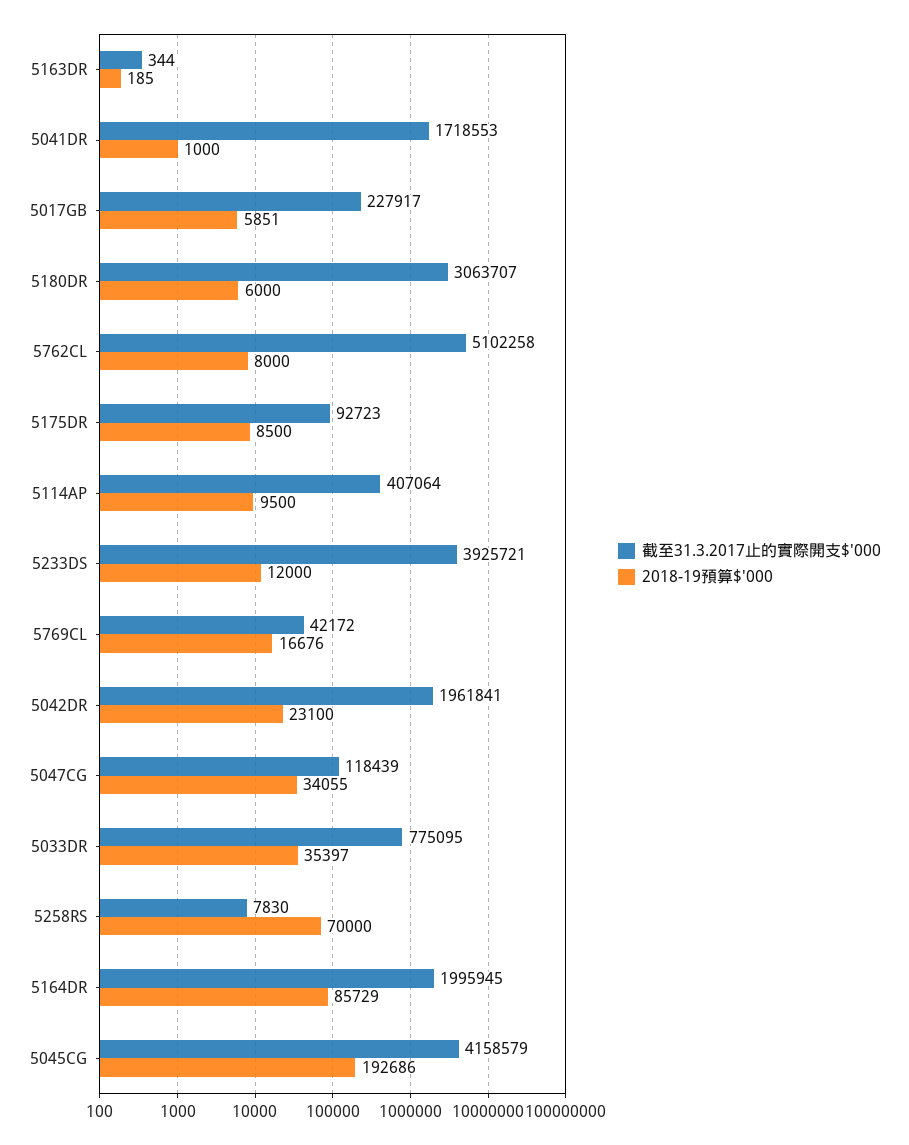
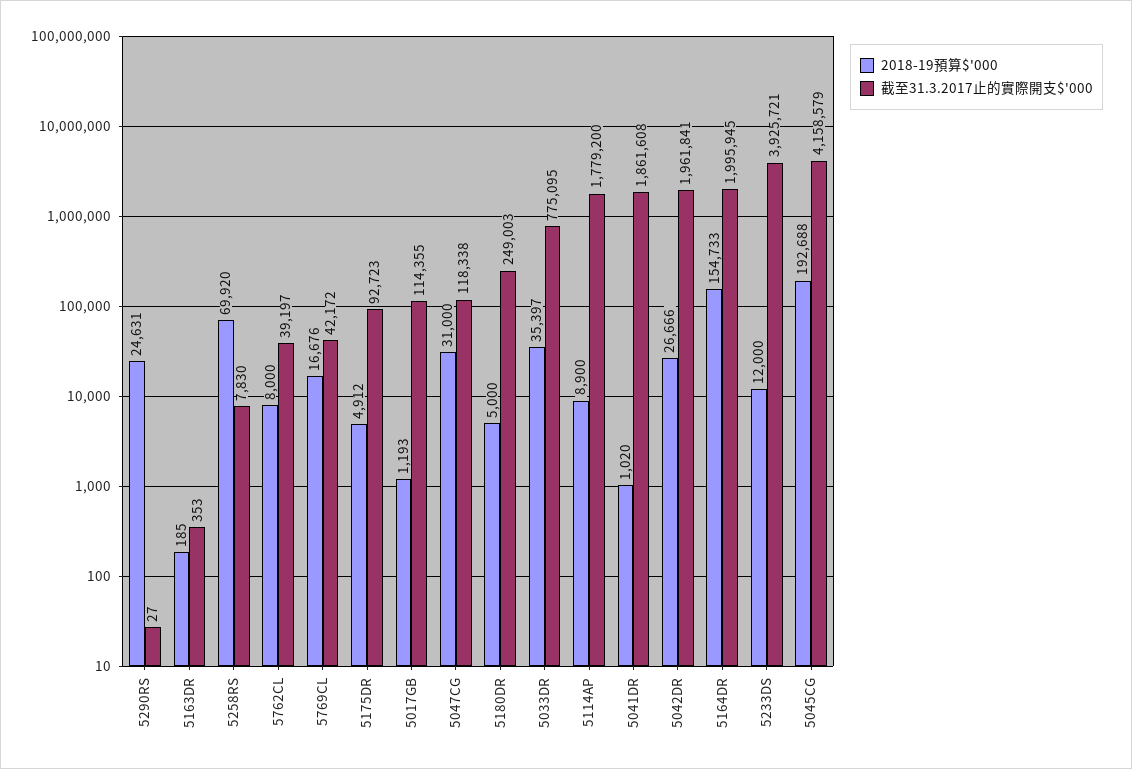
  {
    "截至31.3.2017止的實際開支$'000": {
-     "5163DR": 344,
+     "5163DR": 353,
-     "5041DR": 1718553,
+     "5041DR": 1861608,
-     "5017GB": 227917,
+     "5017GB": 114355,
-     "5180DR": 3063707,
+     "5180DR": 249003,
-     "5762CL": 5102258,
+     "5762CL": 39197,
      "5175DR": 92723,
-     "5114AP": 407064,
+     "5114AP": 1779200,
      "5233DS": 3925721,
      "5769CL": 42172,
      "5042DR": 1961841,
-     "5047CG": 118439,
+     "5047CG": 118338,
      "5033DR": 775095,
      "5258RS": 7830,
      "5164DR": 1995945,
-     "5045CG": 4158579
+     "5045CG": 4158579,
+     "5290RS": 27
    },
    "2018-19預算$'000": {
      "5163DR": 185,
-     "5041DR": 1000,
+     "5041DR": 1020,
-     "5017GB": 5851,
+     "5017GB": 1193,
-     "5180DR": 6000,
+     "5180DR": 5000,
      "5762CL": 8000,
-     "5175DR": 8500,
+     "5175DR": 4912,
-     "5114AP": 9500,
+     "5114AP": 8900,
      "5233DS": 12000,
      "5769CL": 16676,
-     "5042DR": 23100,
+     "5042DR": 26666,
-     "5047CG": 34055,
+     "5047CG": 31000,
      "5033DR": 35397,
-     "5258RS": 70000,
+     "5258RS": 69920,
-     "5164DR": 85729,
+     "5164DR": 154733,
-     "5045CG": 192686
+     "5045CG": 192688,
+     "5290RS": 24631
    }
  }

